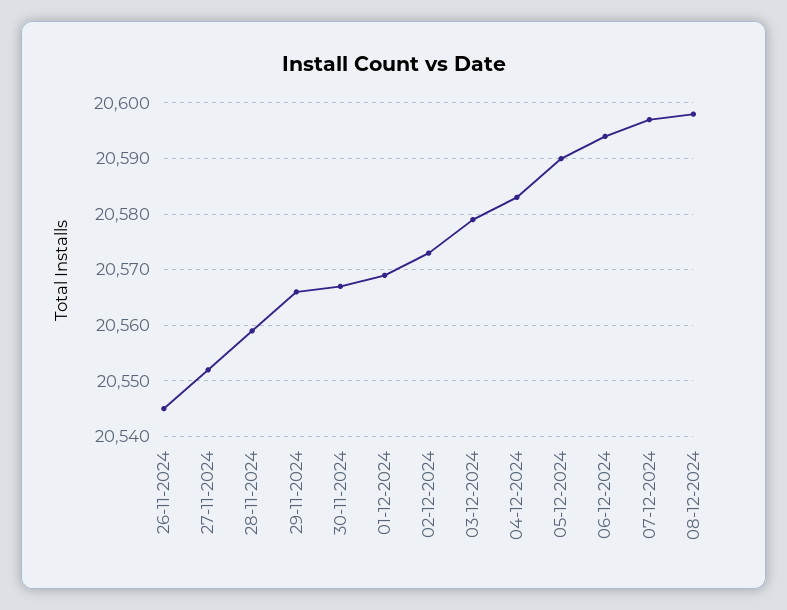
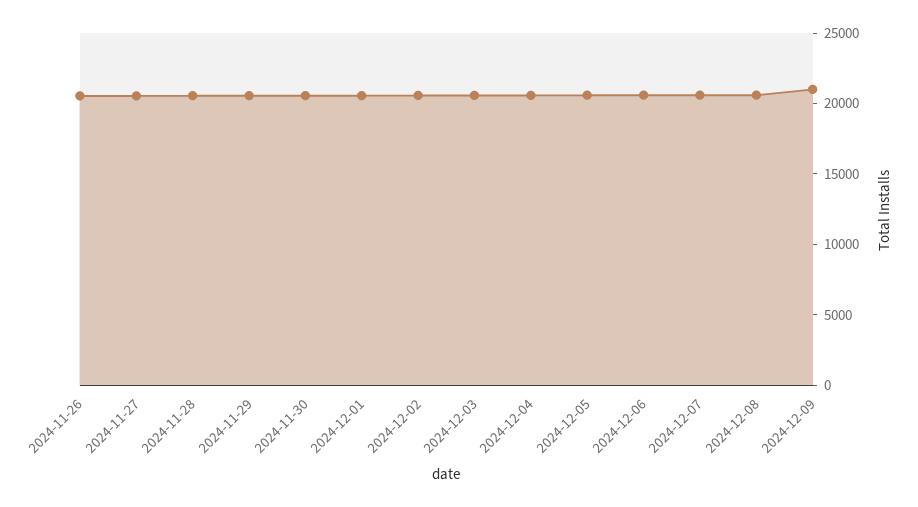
  {
    "26-11-2024": 20545,
    "27-11-2024": 20550,
    "28-11-2024": 20560,
    "29-11-2024": 20565,
    "30-11-2024": 20565,
    "01-12-2024": 20570,
    "02-12-2024": 20575,
    "03-12-2024": 20580,
    "04-12-2024": 20585,
    "05-12-2024": 20590,
    "06-12-2024": 20595,
    "07-12-2024": 20595,
-   "08-12-2024": 20600
+   "08-12-2024": 20600,
+   "2024-12-09": 21000
  }

